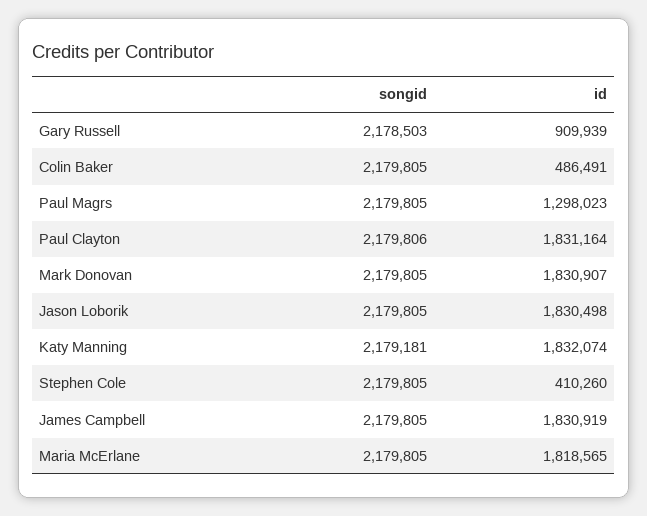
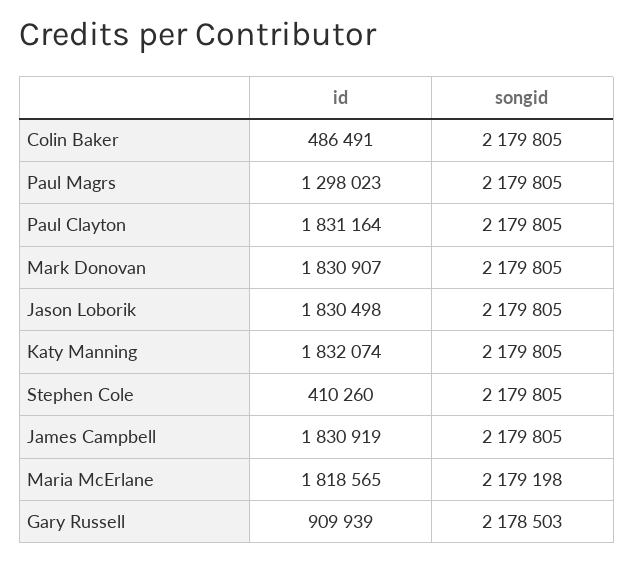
  {
    "songid": {
      "Gary Russell": 2178503,
      "Colin Baker": 2179805,
      "Paul Magrs": 2179805,
-     "Paul Clayton": 2179806,
+     "Paul Clayton": 2179805,
      "Mark Donovan": 2179805,
      "Jason Loborik": 2179805,
-     "Katy Manning": 2179181,
+     "Katy Manning": 2179805,
      "Stephen Cole": 2179805,
      "James Campbell": 2179805,
-     "Maria McErlane": 2179805
+     "Maria McErlane": 2179198
    },
    "id": {
      "Gary Russell": 909939,
      "Colin Baker": 486491,
      "Paul Magrs": 1298023,
      "Paul Clayton": 1831164,
      "Mark Donovan": 1830907,
      "Jason Loborik": 1830498,
      "Katy Manning": 1832074,
      "Stephen Cole": 410260,
      "James Campbell": 1830919,
      "Maria McErlane": 1818565
    }
  }

